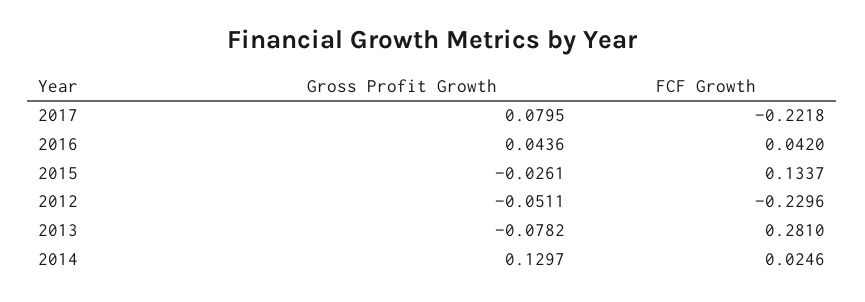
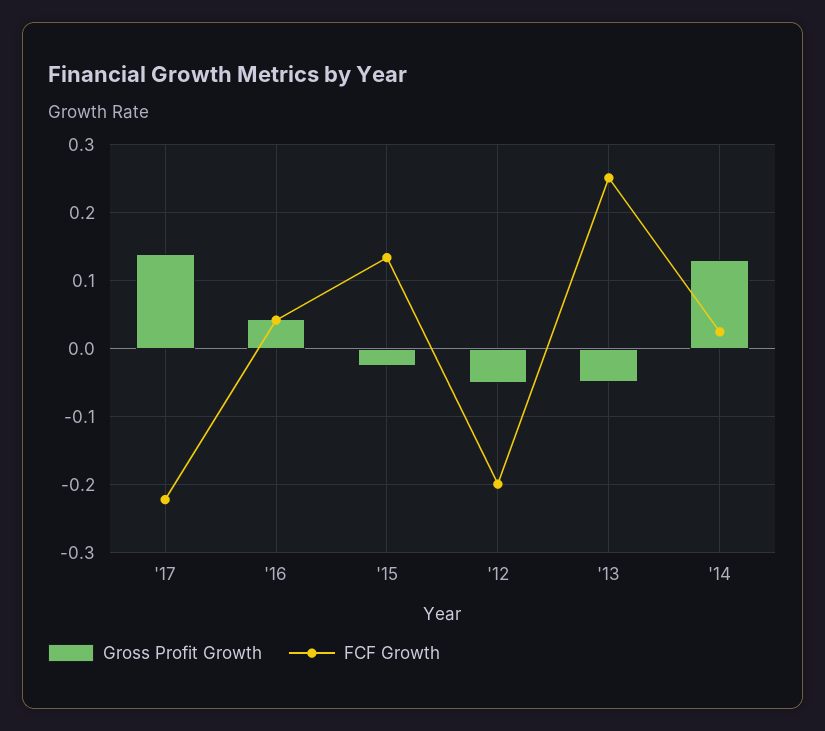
  {
    "Gross Profit Growth": {
-     "2017": 0.0795,
+     "2017": 0.14,
      "2016": 0.0436,
      "2015": -0.0261,
      "2012": -0.0511,
-     "2013": -0.0782,
+     "2013": -0.05,
      "2014": 0.1297
    },
    "FCF Growth": {
      "2017": -0.2218,
      "2016": 0.042,
      "2015": 0.1337,
-     "2012": -0.2296,
+     "2012": -0.2,
-     "2013": 0.281,
+     "2013": 0.25,
      "2014": 0.0246
    }
  }

